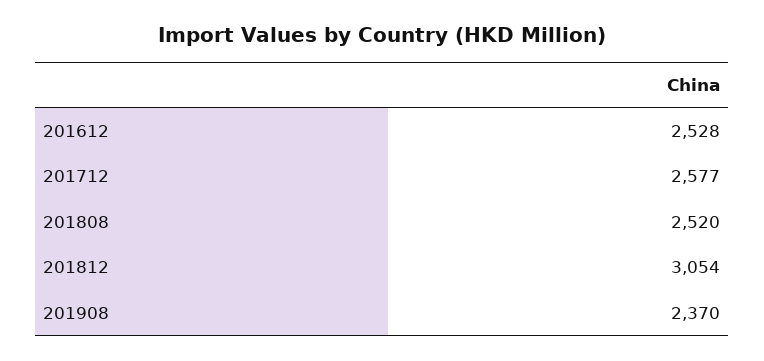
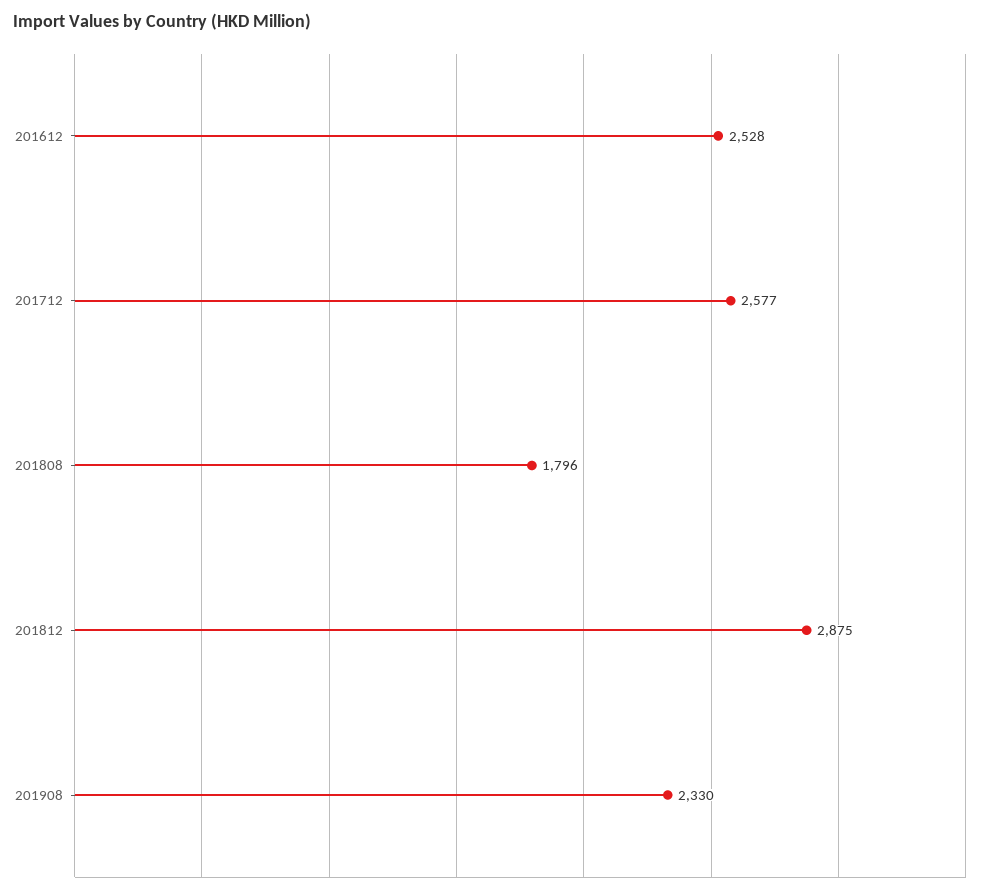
  {
    "201612": 2528,
    "201712": 2577,
-   "201808": 2520,
+   "201808": 1796,
-   "201812": 3054,
+   "201812": 2875,
-   "201908": 2370
+   "201908": 2330
  }

